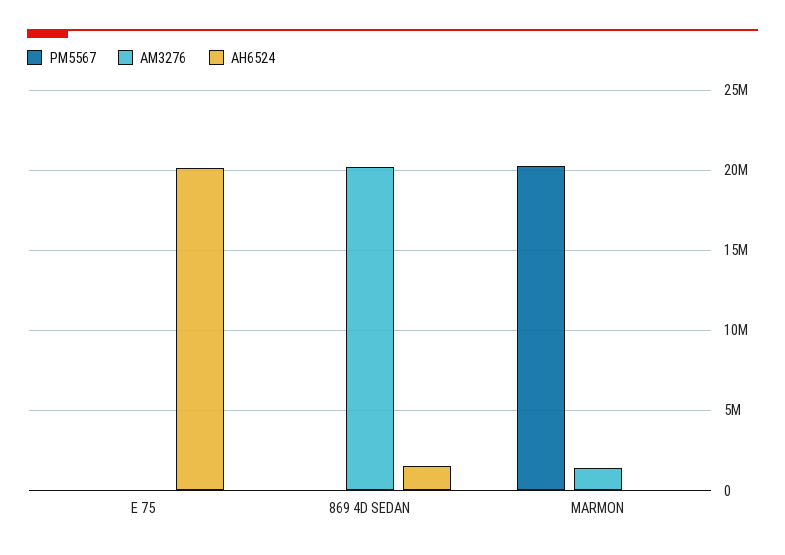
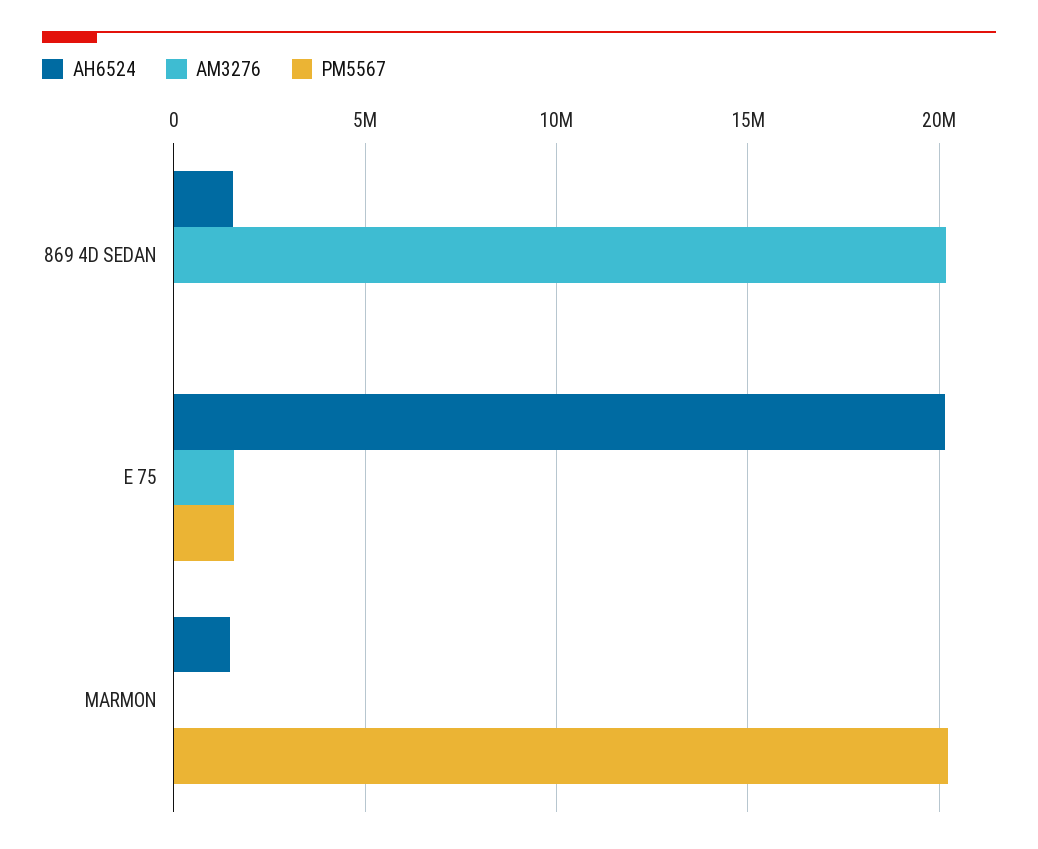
  {
    "PM5567": {
-     "E 75": 0,
+     "E 75": 1500000,
      "869 4D SEDAN": 0,
      "MARMON": 20000000
    },
    "AM3276": {
-     "E 75": 0,
+     "E 75": 1500000,
      "869 4D SEDAN": 20000000,
-     "MARMON": 1500000
+     "MARMON": 0
    },
    "AH6524": {
      "E 75": 20000000,
      "869 4D SEDAN": 1500000,
-     "MARMON": 0
+     "MARMON": 1500000
    }
  }

